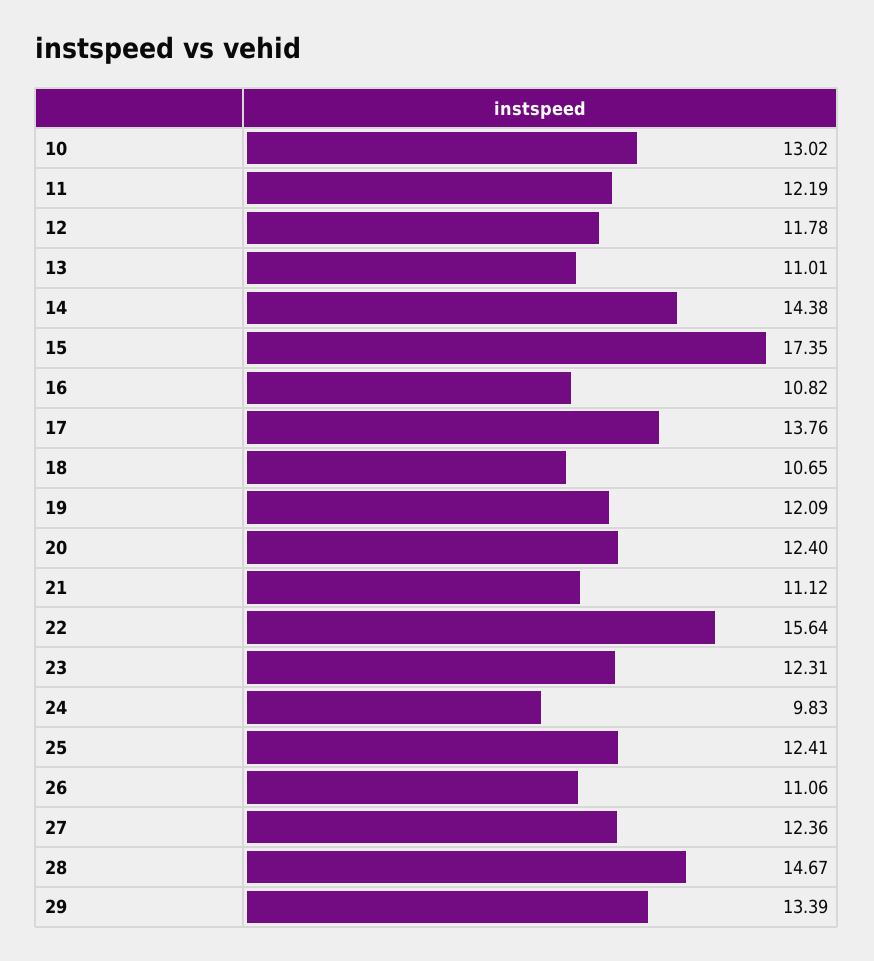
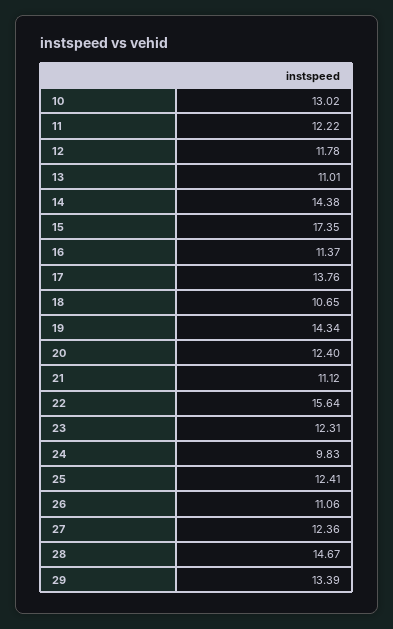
  {
    "10": 13.02,
-   "11": 12.19,
+   "11": 12.22,
    "12": 11.78,
    "13": 11.01,
    "14": 14.38,
    "15": 17.35,
-   "16": 10.82,
+   "16": 11.37,
    "17": 13.76,
    "18": 10.65,
-   "19": 12.09,
+   "19": 14.34,
    "20": 12.4,
    "21": 11.12,
    "22": 15.64,
    "23": 12.31,
    "24": 9.83,
    "25": 12.41,
    "26": 11.06,
    "27": 12.36,
    "28": 14.67,
    "29": 13.39
  }

